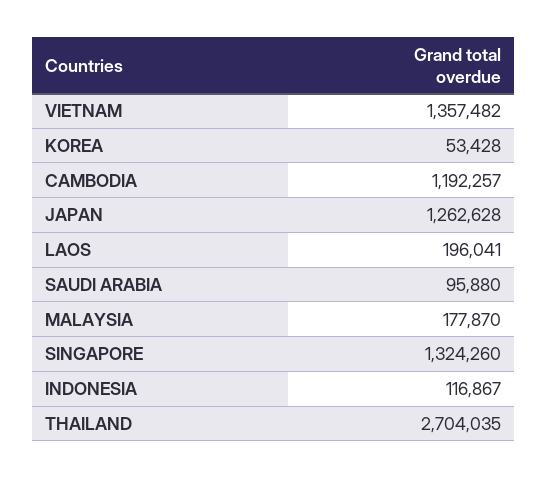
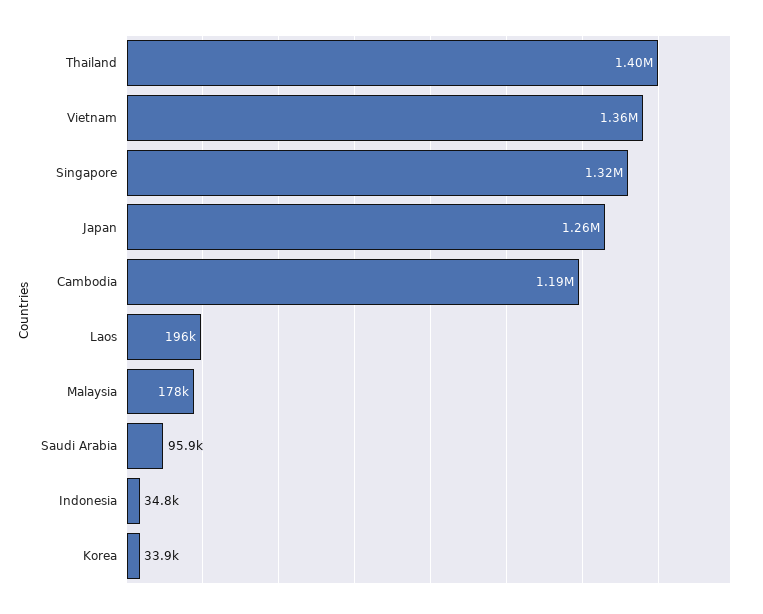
  {
    "VIETNAM": 1357482,
-   "KOREA": 53428,
+   "KOREA": 33900,
    "CAMBODIA": 1192257,
    "JAPAN": 1262628,
    "LAOS": 196041,
    "SAUDI ARABIA": 95880,
    "MALAYSIA": 177870,
    "SINGAPORE": 1324260,
-   "INDONESIA": 116867,
+   "INDONESIA": 34800,
-   "THAILAND": 2704035
+   "THAILAND": 1400000
  }

